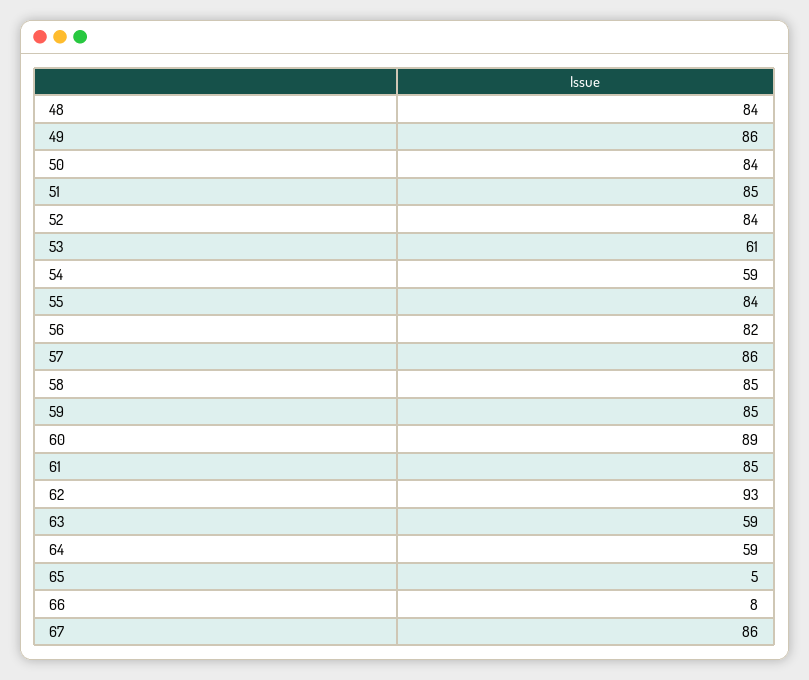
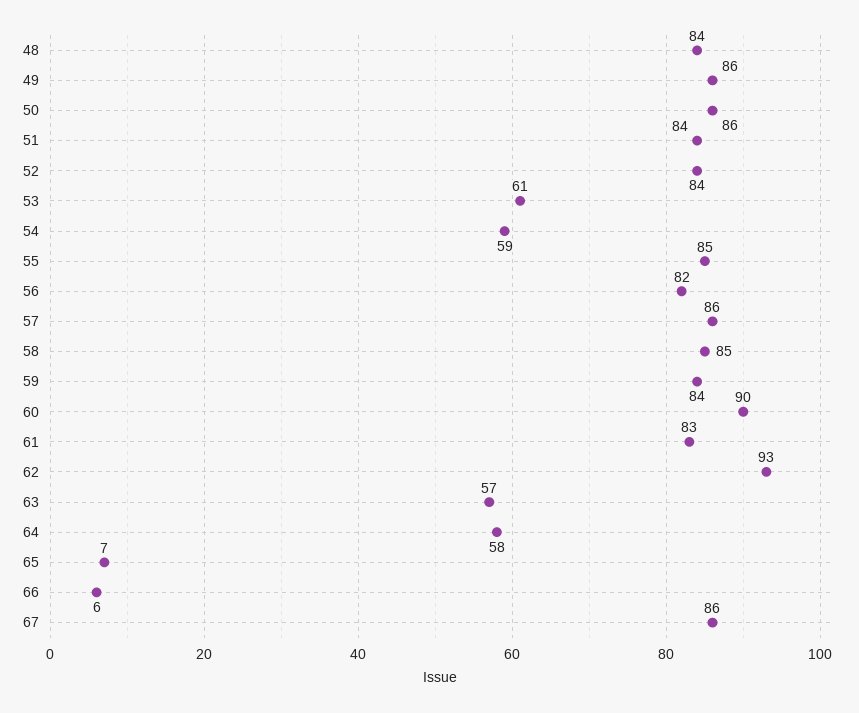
  {
    "48": 84,
    "49": 86,
-   "50": 84,
+   "50": 86,
-   "51": 85,
+   "51": 84,
    "52": 84,
    "53": 61,
    "54": 59,
-   "55": 84,
+   "55": 85,
    "56": 82,
    "57": 86,
    "58": 85,
-   "59": 85,
+   "59": 84,
-   "60": 89,
+   "60": 90,
-   "61": 85,
+   "61": 83,
    "62": 93,
-   "63": 59,
+   "63": 57,
-   "64": 59,
+   "64": 58,
-   "65": 5,
+   "65": 7,
-   "66": 8,
+   "66": 6,
    "67": 86
  }

